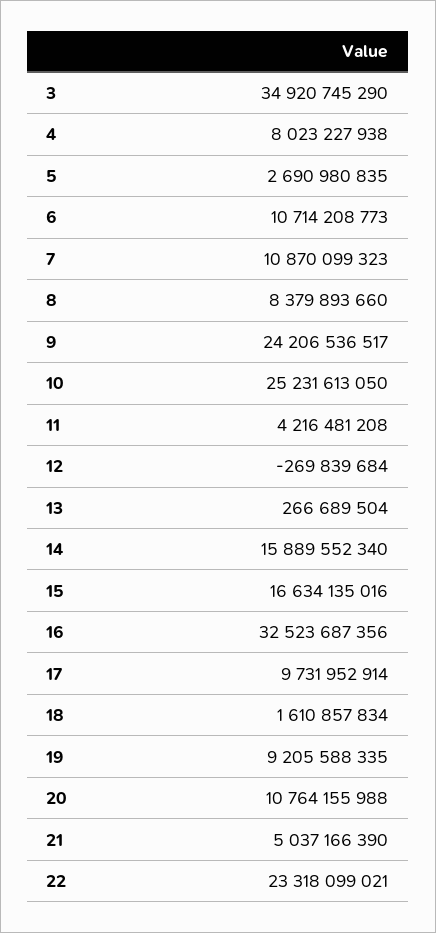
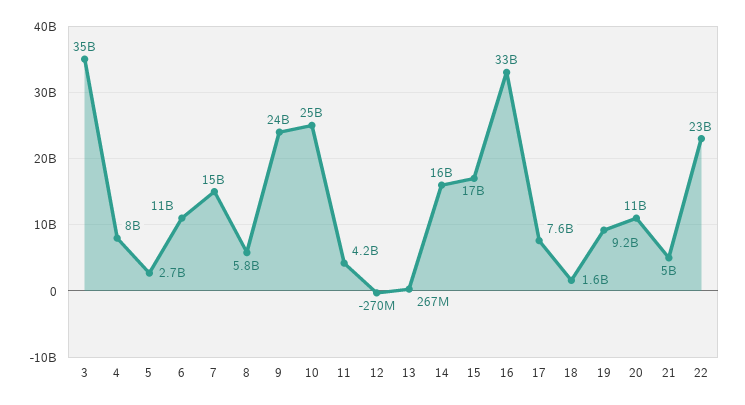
  {
    "3": 34920745290,
    "4": 8023227938,
    "5": 2690980835,
    "6": 10714208773,
-   "7": 10870099323,
+   "7": 15000000000,
-   "8": 8379893660,
+   "8": 5800000000,
    "9": 24206536517,
    "10": 25231613050,
    "11": 4216481208,
    "12": -269839684,
    "13": 266689504,
    "14": 15889552340,
    "15": 16634135016,
    "16": 32523687356,
-   "17": 9731952914,
+   "17": 7600000000,
    "18": 1610857834,
    "19": 9205588335,
    "20": 10764155988,
    "21": 5037166390,
    "22": 23318099021
  }

